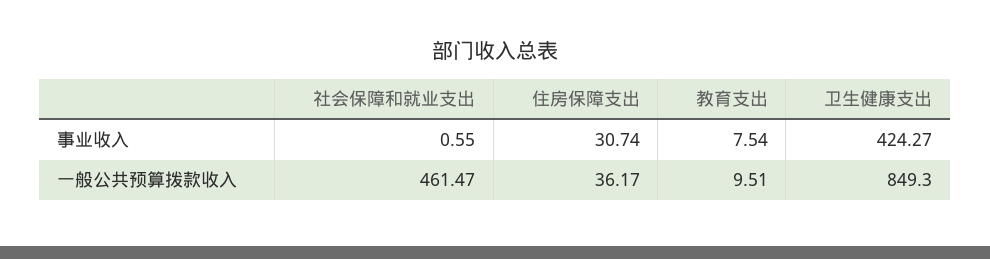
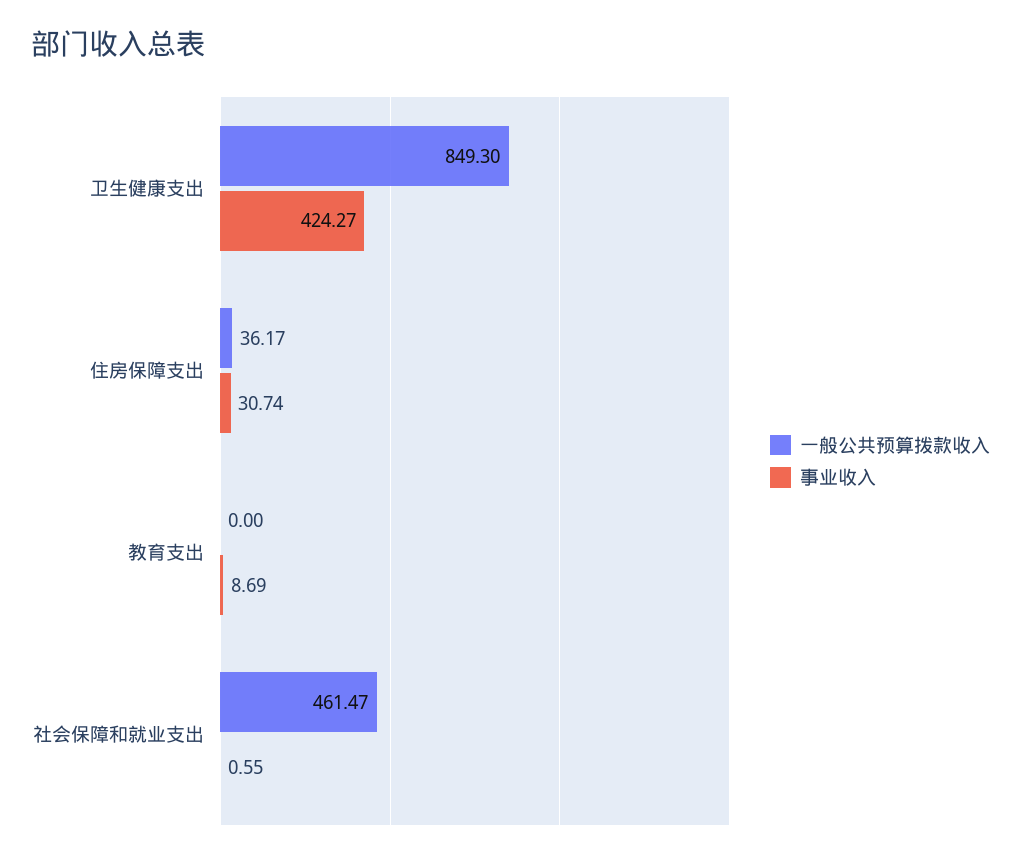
  {
    "事业收入": {
      "社会保障和就业支出": 0.55,
      "住房保障支出": 30.74,
-     "教育支出": 7.54,
+     "教育支出": 8.69,
      "卫生健康支出": 424.27
    },
    "一般公共预算拨款收入": {
      "社会保障和就业支出": 461.47,
      "住房保障支出": 36.17,
-     "教育支出": 9.51,
+     "教育支出": 0,
      "卫生健康支出": 849.3
    }
  }

